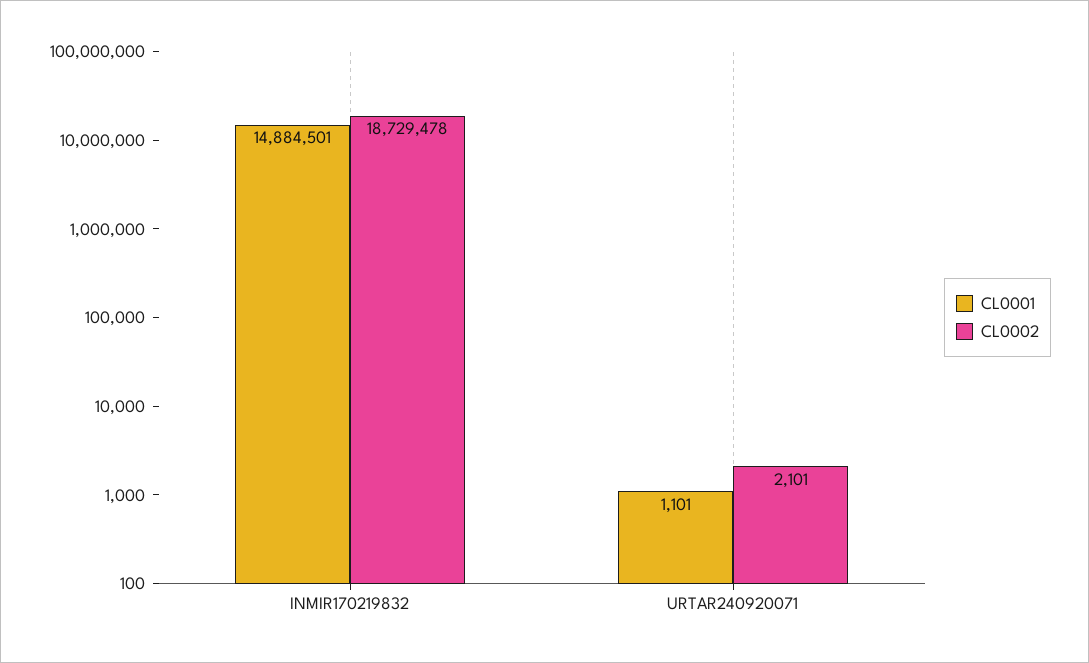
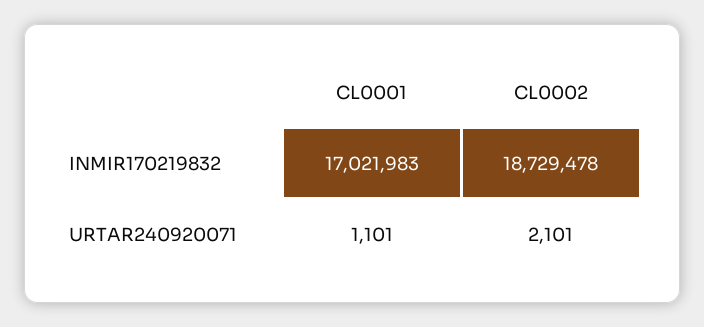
  {
    "CL0001": {
-     "INMIR170219832": 14884501,
+     "INMIR170219832": 17021983,
      "URTAR240920071": 1101
    },
    "CL0002": {
      "INMIR170219832": 18729478,
      "URTAR240920071": 2101
    }
  }

